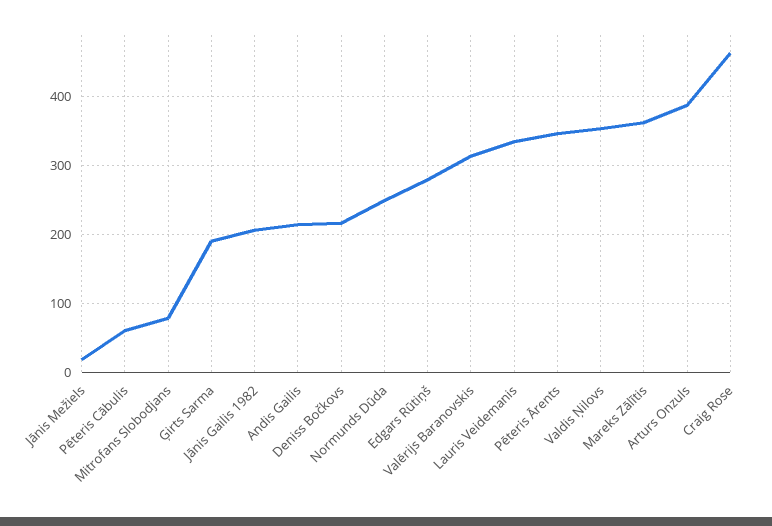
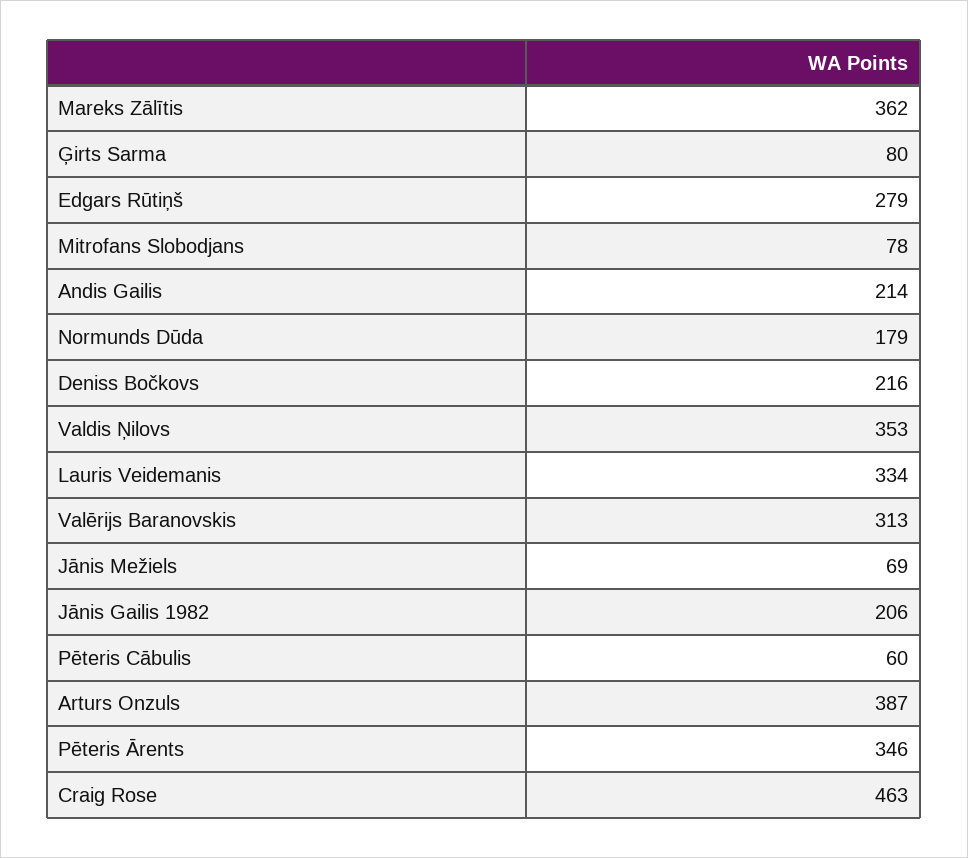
  {
-   "Jānis Mežiels": 20,
+   "Jānis Mežiels": 69,
    "Pēteris Cābulis": 60,
    "Mitrofans Slobodjans": 78,
-   "Ģirts Sarma": 190,
+   "Ģirts Sarma": 80,
    "Jānis Gailis 1982": 206,
    "Andis Gailis": 214,
    "Deniss Bočkovs": 216,
-   "Normunds Dūda": 250,
+   "Normunds Dūda": 179,
    "Edgars Rūtiņš": 279,
    "Valērijs Baranovskis": 313,
    "Lauris Veidemanis": 334,
    "Pēteris Ārents": 346,
    "Valdis Ņilovs": 353,
    "Mareks Zālītis": 362,
    "Arturs Onzuls": 387,
    "Craig Rose": 463
  }

